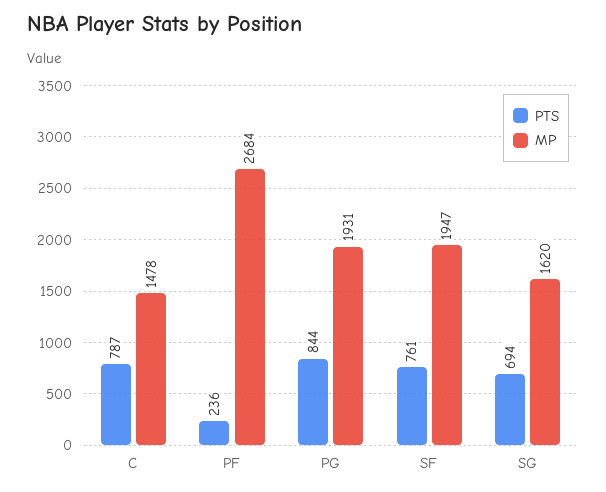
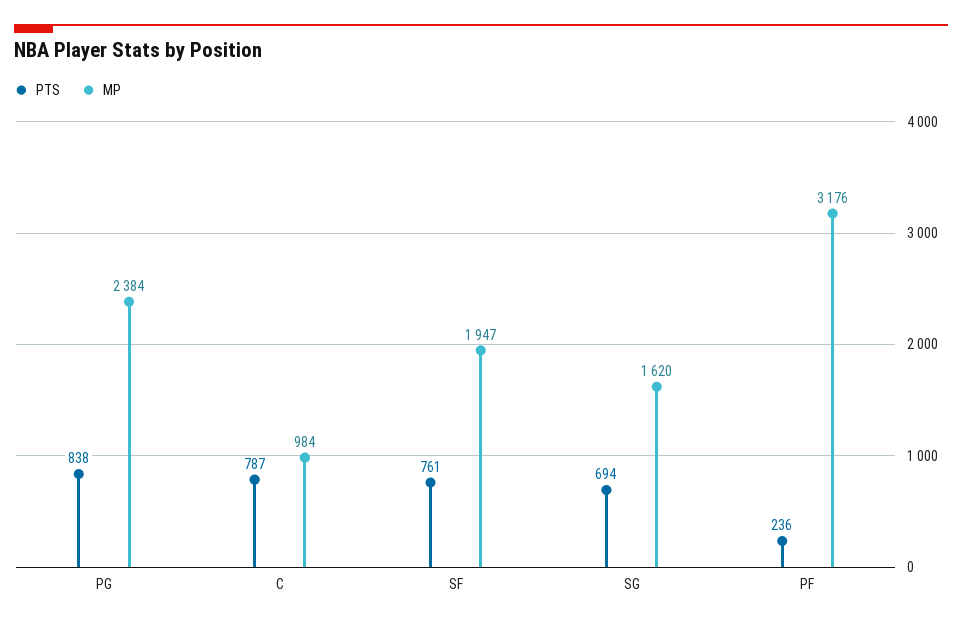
  {
    "PTS": {
      "C": 787,
      "PF": 236,
-     "PG": 844,
+     "PG": 838,
      "SF": 761,
      "SG": 694
    },
    "MP": {
-     "C": 1478,
+     "C": 984,
-     "PF": 2684,
+     "PF": 3176,
-     "PG": 1931,
+     "PG": 2384,
      "SF": 1947,
      "SG": 1620
    }
  }

